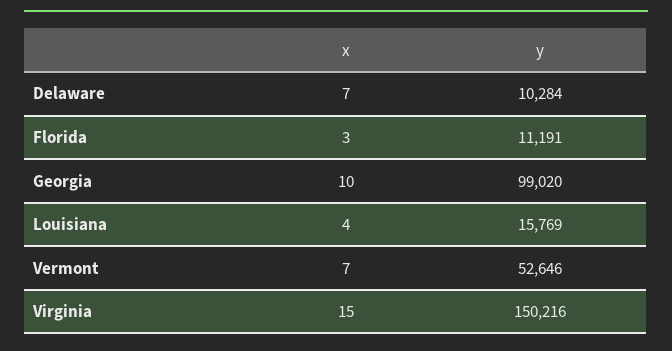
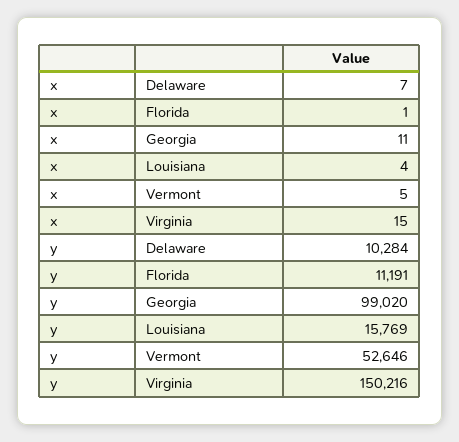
  {
    "x": {
      "Delaware": 7,
-     "Florida": 3,
+     "Florida": 1,
-     "Georgia": 10,
+     "Georgia": 11,
      "Louisiana": 4,
-     "Vermont": 7,
+     "Vermont": 5,
      "Virginia": 15
    },
    "y": {
      "Delaware": 10284,
      "Florida": 11191,
      "Georgia": 99020,
      "Louisiana": 15769,
      "Vermont": 52646,
      "Virginia": 150216
    }
  }

